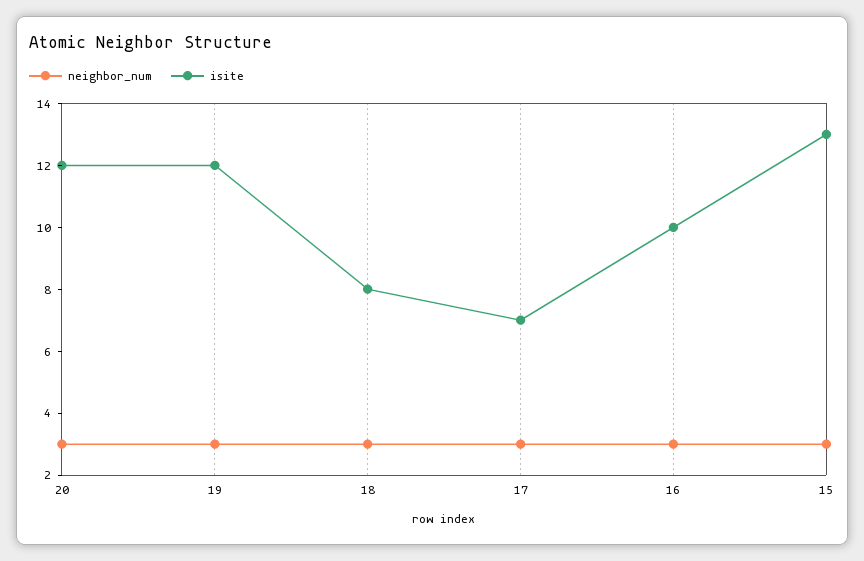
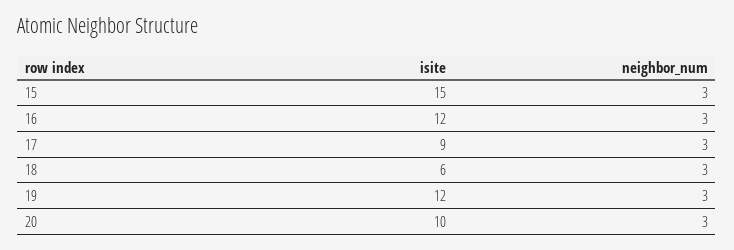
  {
    "neighbor_num": {
      "20": 3,
      "19": 3,
      "18": 3,
      "17": 3,
      "16": 3,
      "15": 3
    },
    "isite": {
-     "20": 12,
+     "20": 10,
      "19": 12,
-     "18": 8,
+     "18": 6,
-     "17": 7,
+     "17": 9,
-     "16": 10,
+     "16": 12,
-     "15": 13
+     "15": 15
    }
  }

